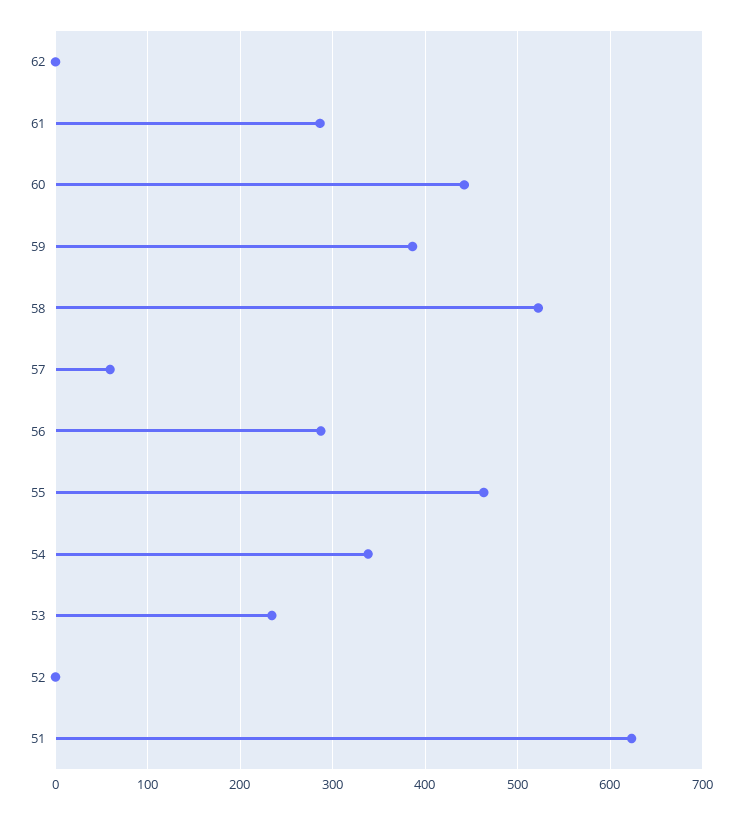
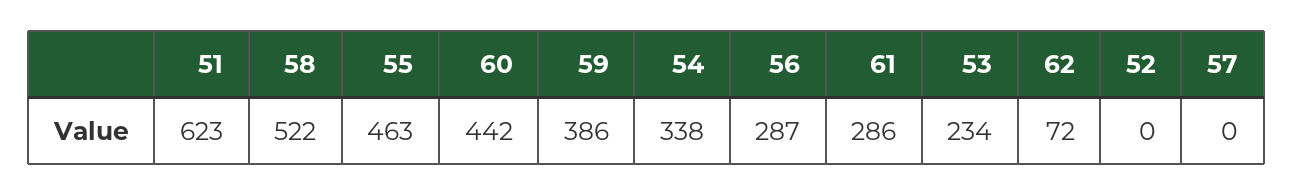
  {
-   "62": 0,
+   "62": 72,
    "61": 286,
    "60": 442,
    "59": 386,
    "58": 522,
-   "57": 60,
+   "57": 0,
    "56": 287,
    "55": 463,
    "54": 338,
    "53": 234,
    "52": 0,
    "51": 623
  }

